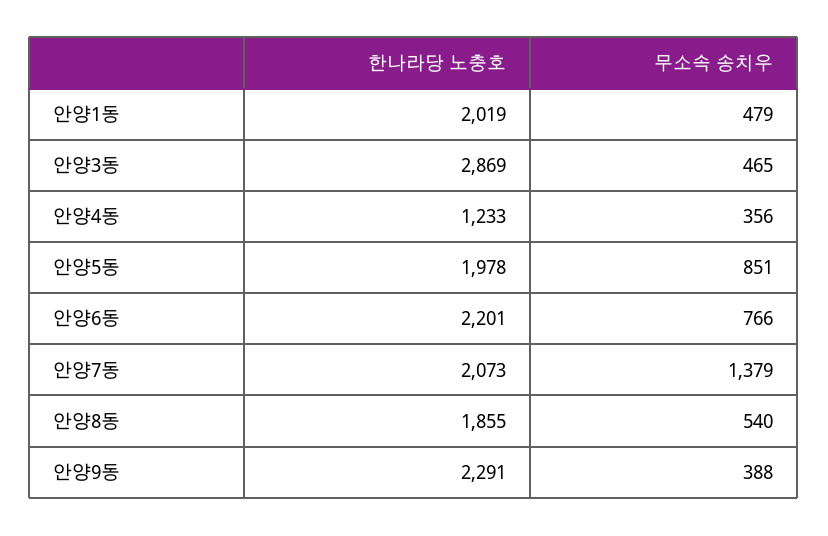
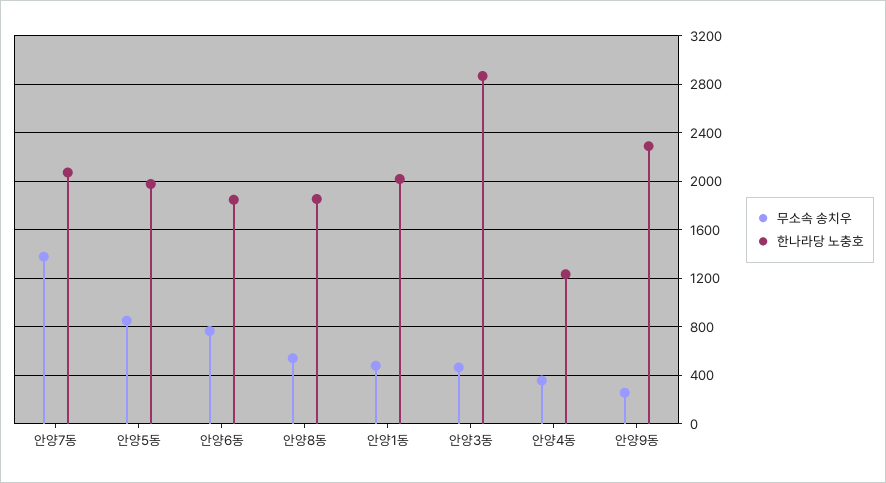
  {
    "한나라당 노충호": {
      "안양1동": 2019,
      "안양3동": 2869,
      "안양4동": 1233,
      "안양5동": 1978,
-     "안양6동": 2201,
+     "안양6동": 1850,
      "안양7동": 2073,
      "안양8동": 1855,
      "안양9동": 2291
    },
    "무소속 송치우": {
      "안양1동": 479,
      "안양3동": 465,
      "안양4동": 356,
      "안양5동": 851,
      "안양6동": 766,
      "안양7동": 1379,
      "안양8동": 540,
-     "안양9동": 388
+     "안양9동": 250
    }
  }

